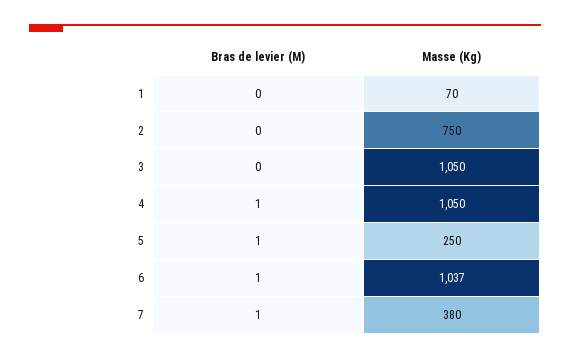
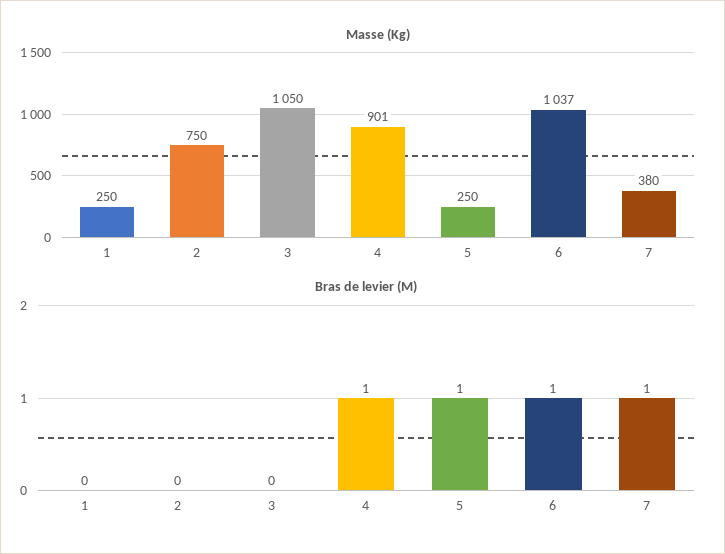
  {
    "Bras de levier (M)": {
      "1": 0,
      "2": 0,
      "3": 0,
      "4": 1,
      "5": 1,
      "6": 1,
      "7": 1
    },
    "Masse (Kg)": {
-     "1": 70,
+     "1": 250,
      "2": 750,
      "3": 1050,
-     "4": 1050,
+     "4": 901,
      "5": 250,
      "6": 1037,
      "7": 380
    }
  }

